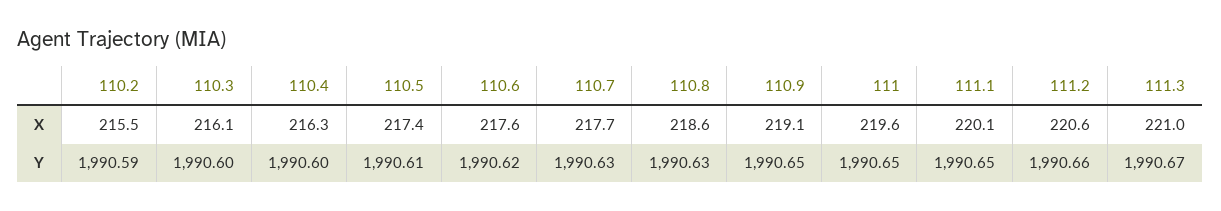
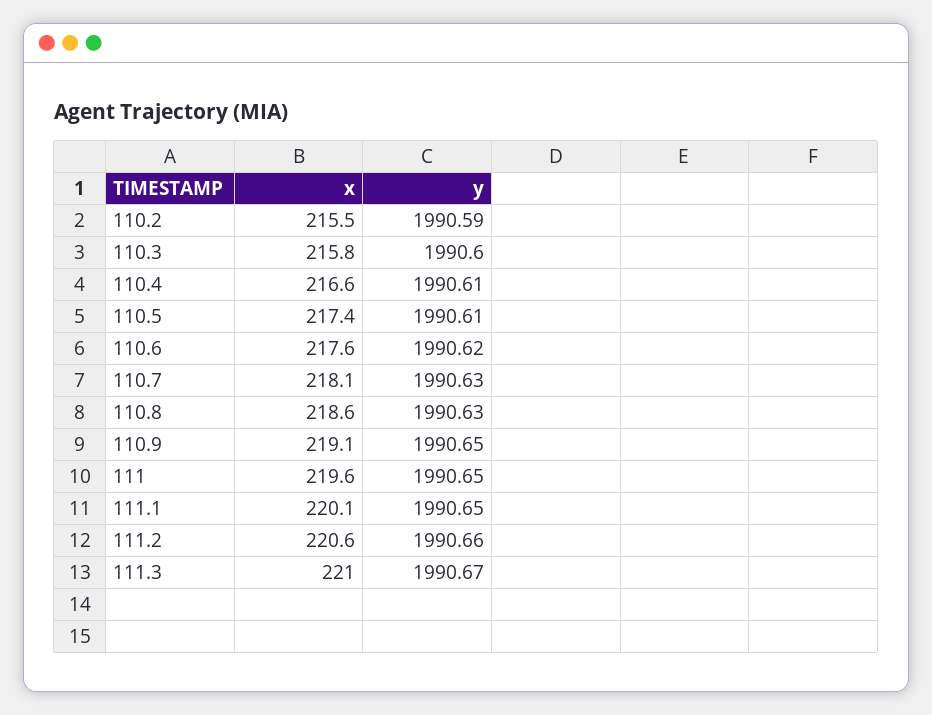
  {
    "110.2": {
      "X": 215.5,
      "Y": 1990.59
    },
    "110.3": {
-     "X": 216.1,
+     "X": 215.8,
      "Y": 1990.6
    },
    "110.4": {
-     "X": 216.3,
+     "X": 216.6,
-     "Y": 1990.6
+     "Y": 1990.61
    },
    "110.5": {
      "X": 217.4,
      "Y": 1990.61
    },
    "110.6": {
      "X": 217.6,
      "Y": 1990.62
    },
    "110.7": {
-     "X": 217.7,
+     "X": 218.1,
      "Y": 1990.63
    },
    "110.8": {
      "X": 218.6,
      "Y": 1990.63
    },
    "110.9": {
      "X": 219.1,
      "Y": 1990.65
    },
    "111": {
      "X": 219.6,
      "Y": 1990.65
    },
    "111.1": {
      "X": 220.1,
      "Y": 1990.65
    },
    "111.2": {
      "X": 220.6,
      "Y": 1990.66
    },
    "111.3": {
      "X": 221,
      "Y": 1990.67
    }
  }

